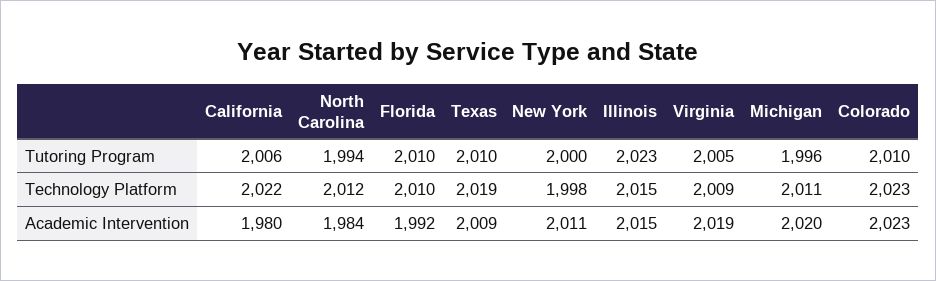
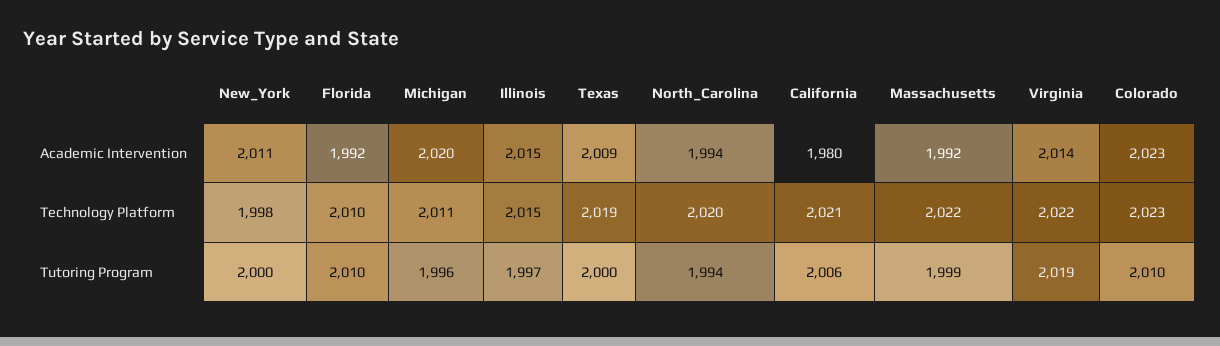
  {
    "California": {
      "Tutoring Program": 2006,
-     "Technology Platform": 2022,
+     "Technology Platform": 2021,
      "Academic Intervention": 1980
    },
    "North Carolina": {
      "Tutoring Program": 1994,
-     "Technology Platform": 2012,
+     "Technology Platform": 2020,
-     "Academic Intervention": 1984
+     "Academic Intervention": 1994
    },
    "Florida": {
      "Tutoring Program": 2010,
      "Technology Platform": 2010,
      "Academic Intervention": 1992
    },
    "Texas": {
-     "Tutoring Program": 2010,
+     "Tutoring Program": 2000,
      "Technology Platform": 2019,
      "Academic Intervention": 2009
    },
    "New York": {
      "Tutoring Program": 2000,
      "Technology Platform": 1998,
      "Academic Intervention": 2011
    },
    "Illinois": {
-     "Tutoring Program": 2023,
+     "Tutoring Program": 1997,
      "Technology Platform": 2015,
      "Academic Intervention": 2015
    },
    "Virginia": {
-     "Tutoring Program": 2005,
+     "Tutoring Program": 2019,
-     "Technology Platform": 2009,
+     "Technology Platform": 2022,
-     "Academic Intervention": 2019
+     "Academic Intervention": 2014
    },
    "Michigan": {
      "Tutoring Program": 1996,
      "Technology Platform": 2011,
      "Academic Intervention": 2020
    },
    "Colorado": {
      "Tutoring Program": 2010,
      "Technology Platform": 2023,
      "Academic Intervention": 2023
-   }
+   },
+   "Massachusetts": {
+     "Academic Intervention": 1992,
+     "Technology Platform": 2022,
+     "Tutoring Program": 1999
+   }
  }

